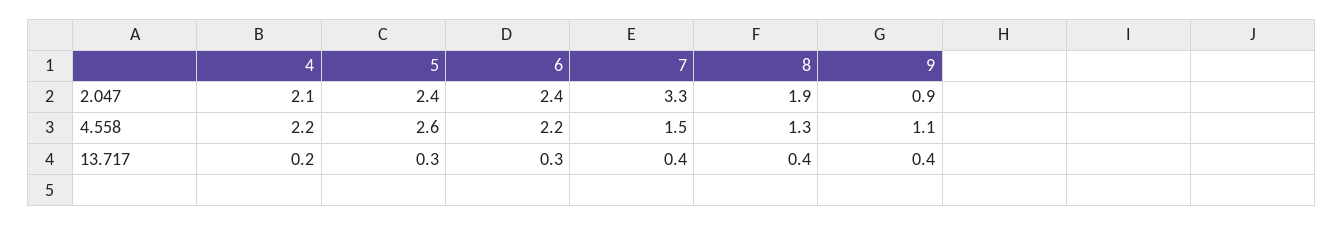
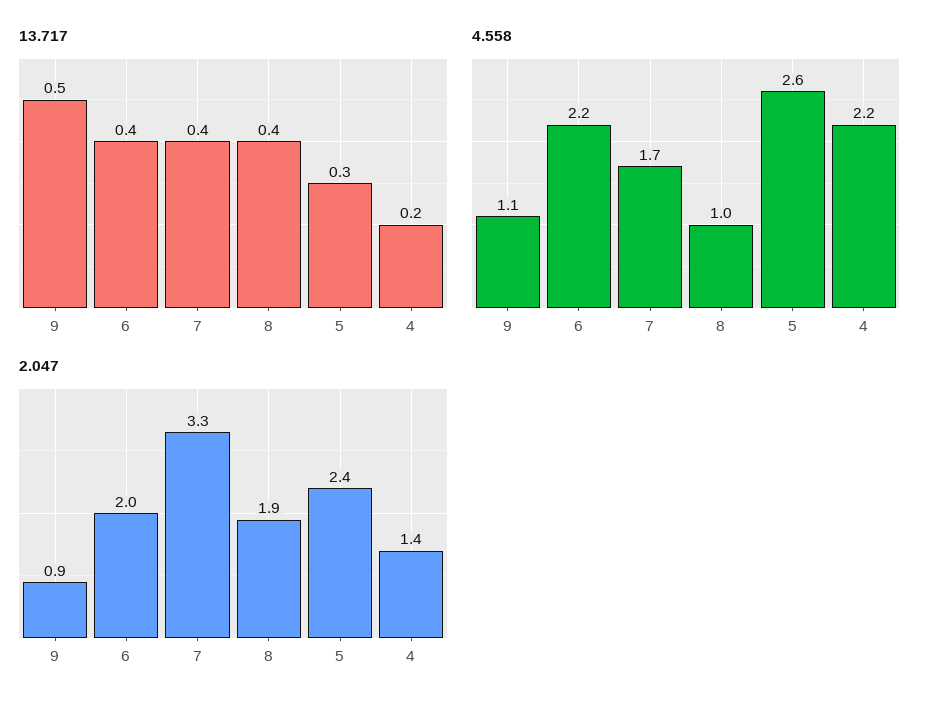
  {
    "2.047": {
-     "4": 2.1,
+     "4": 1.4,
      "5": 2.4,
-     "6": 2.4,
+     "6": 2,
      "7": 3.3,
      "8": 1.9,
      "9": 0.9
    },
    "4.558": {
      "4": 2.2,
      "5": 2.6,
      "6": 2.2,
-     "7": 1.5,
+     "7": 1.7,
-     "8": 1.3,
+     "8": 1,
      "9": 1.1
    },
    "13.717": {
      "4": 0.2,
      "5": 0.3,
-     "6": 0.3,
+     "6": 0.4,
      "7": 0.4,
      "8": 0.4,
-     "9": 0.4
+     "9": 0.5
    }
  }

